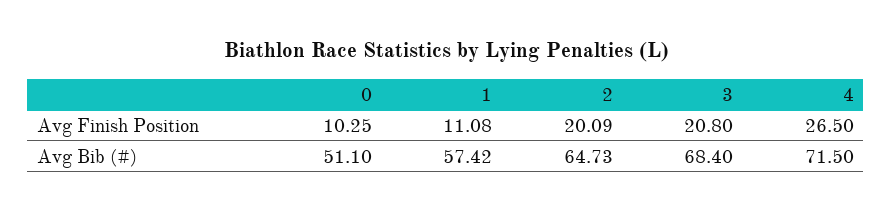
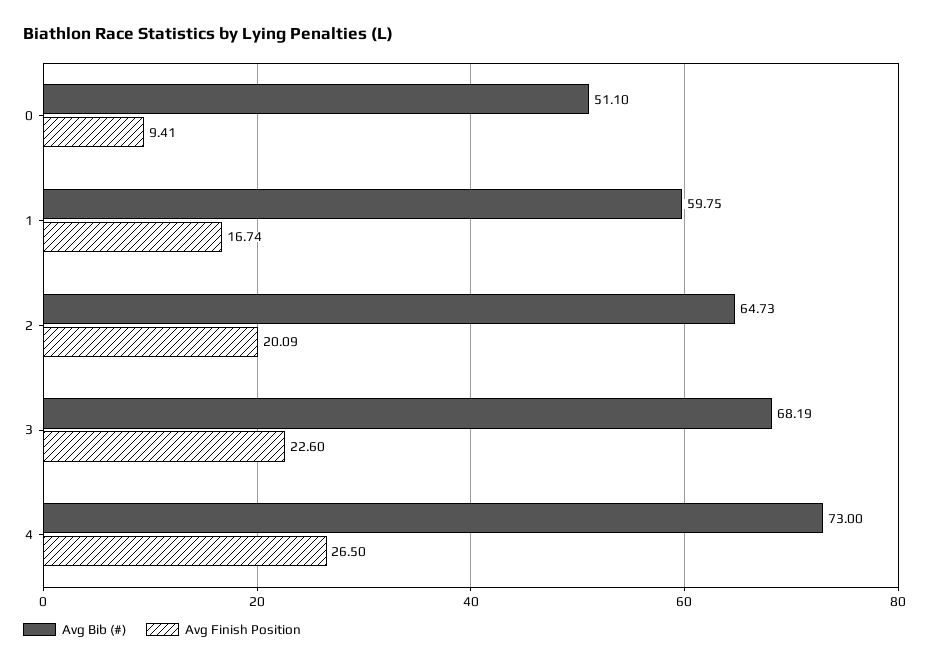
  {
    "Avg Finish Position": {
-     "0": 10.25,
+     "0": 9.41,
-     "1": 11.08,
+     "1": 16.74,
      "2": 20.09,
-     "3": 20.8,
+     "3": 22.6,
      "4": 26.5
    },
    "Avg Bib (#)": {
      "0": 51.1,
-     "1": 57.42,
+     "1": 59.75,
      "2": 64.73,
-     "3": 68.4,
+     "3": 68.19,
-     "4": 71.5
+     "4": 73
    }
  }

